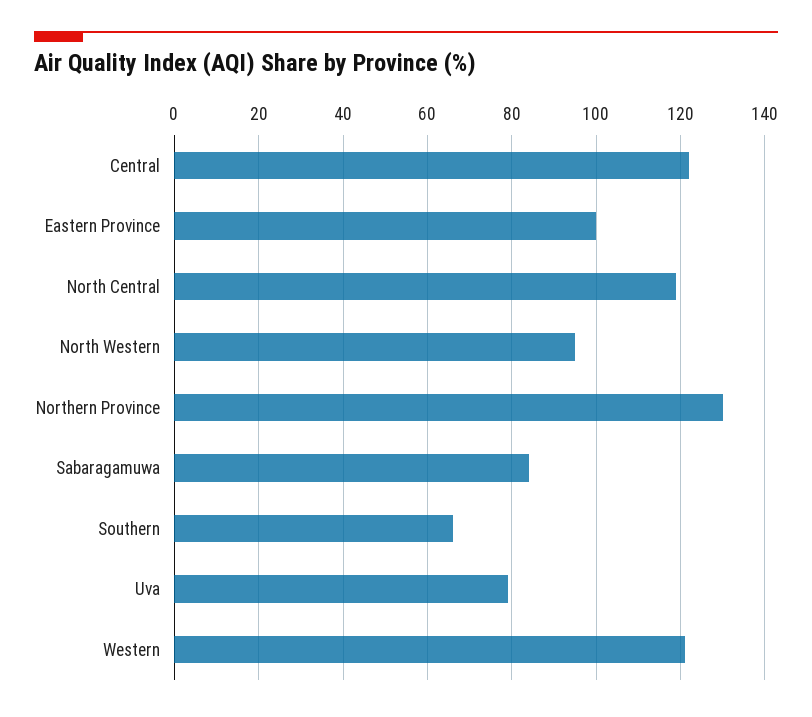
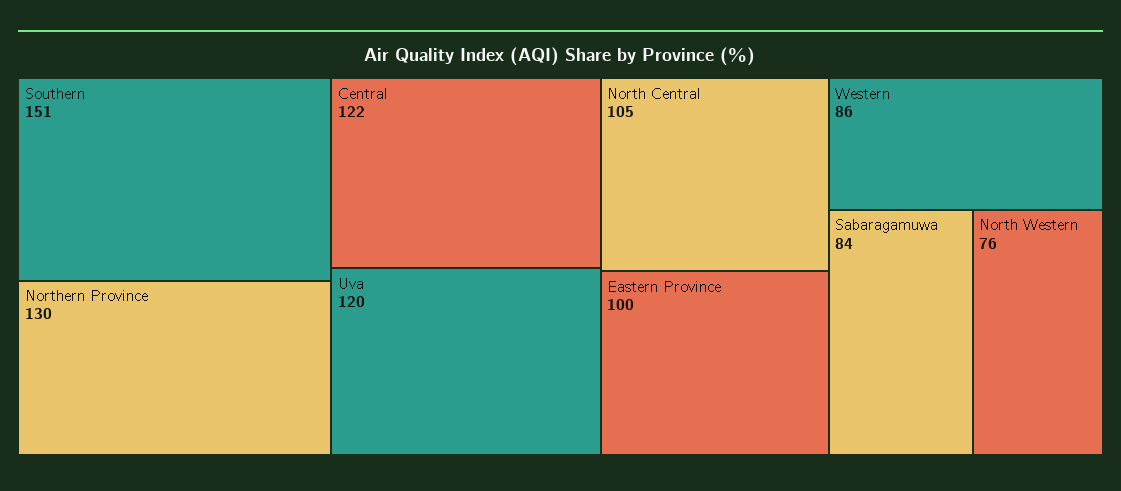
  {
    "Central": 122,
    "Eastern Province": 100,
-   "North Central": 120,
+   "North Central": 105,
-   "North Western": 95,
+   "North Western": 76,
    "Northern Province": 130,
    "Sabaragamuwa": 84,
-   "Southern": 65,
+   "Southern": 151,
-   "Uva": 80,
+   "Uva": 120,
-   "Western": 120
+   "Western": 86
  }

